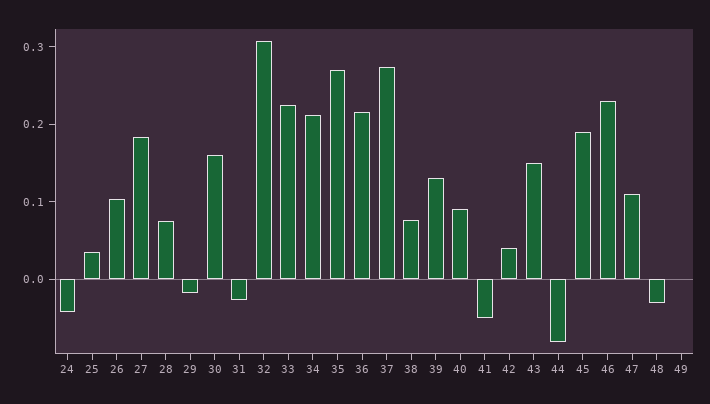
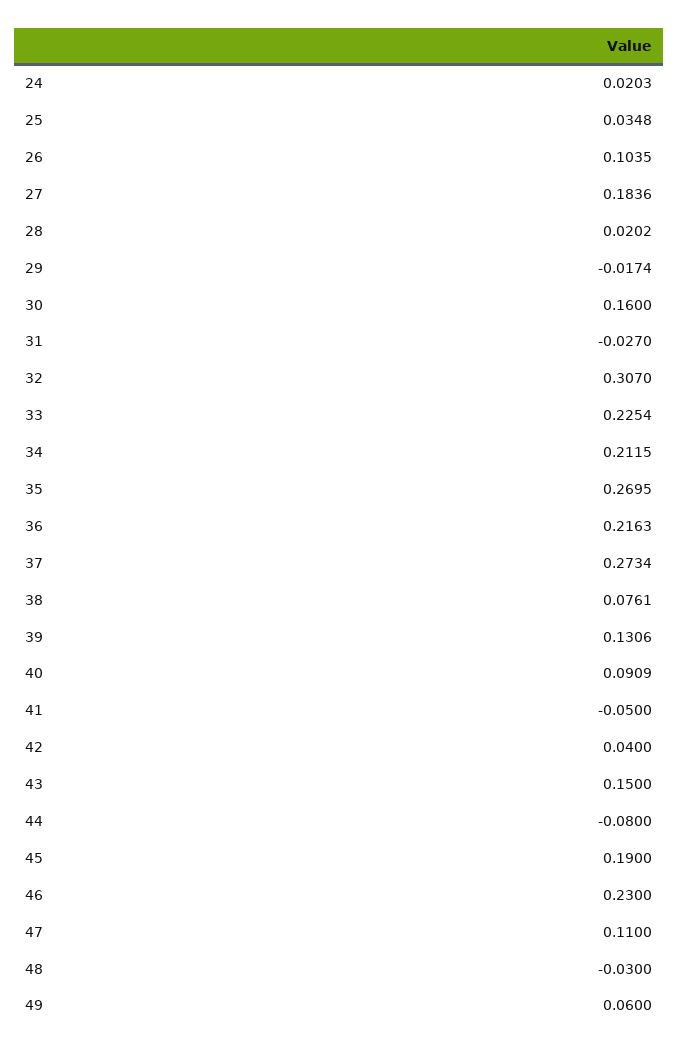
  {
-   "24": -0.04,
+   "24": 0.0203,
    "25": 0.0348,
    "26": 0.1035,
    "27": 0.1836,
-   "28": 0.08,
+   "28": 0.0202,
    "29": -0.0174,
    "30": 0.16,
    "31": -0.027,
    "32": 0.307,
    "33": 0.2254,
    "34": 0.2115,
    "35": 0.2695,
    "36": 0.2163,
    "37": 0.2734,
    "38": 0.0761,
    "39": 0.1306,
    "40": 0.0909,
    "41": -0.05,
    "42": 0.04,
    "43": 0.15,
    "44": -0.08,
    "45": 0.19,
    "46": 0.23,
    "47": 0.11,
    "48": -0.03,
-   "49": 0
+   "49": 0.06
  }

